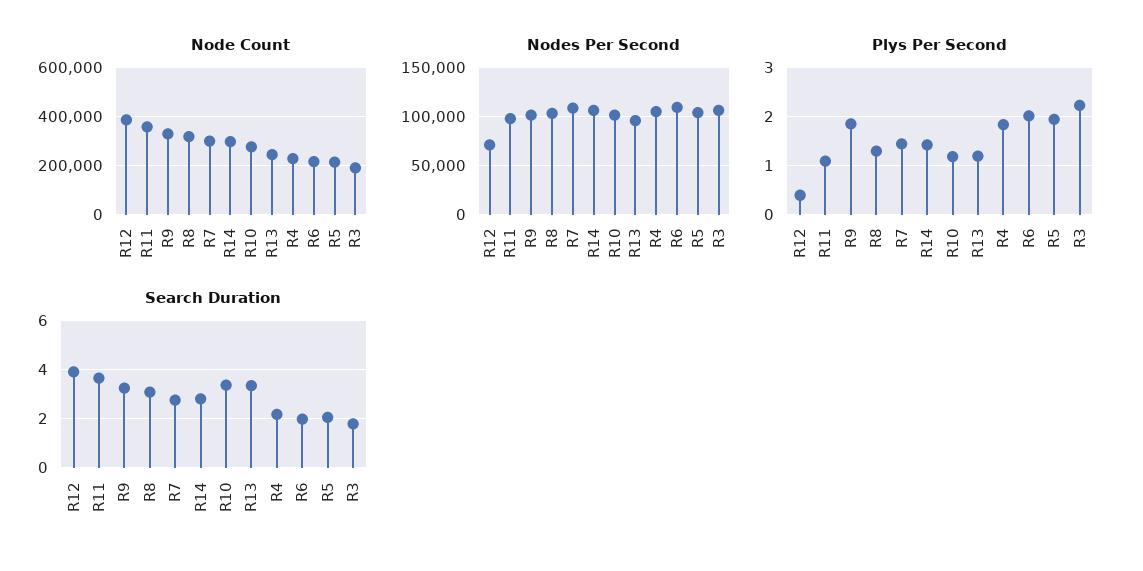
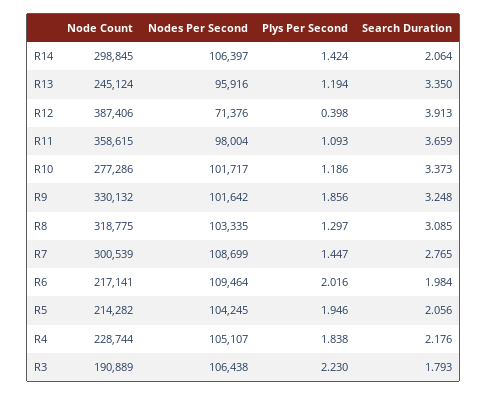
  {
    "Node Count": {
      "R12": 387406,
      "R11": 358615,
      "R9": 330132,
      "R8": 318775,
      "R7": 300539,
      "R14": 298845,
      "R10": 277286,
      "R13": 245124,
      "R4": 228744,
      "R6": 217141,
      "R5": 214282,
      "R3": 190889
    },
    "Nodes Per Second": {
      "R12": 71376,
      "R11": 98004,
      "R9": 101642,
      "R8": 103335,
      "R7": 108699,
      "R14": 106397,
      "R10": 101717,
      "R13": 95916,
      "R4": 105107,
      "R6": 109464,
      "R5": 104245,
      "R3": 106438
    },
    "Plys Per Second": {
      "R12": 0.398,
      "R11": 1.093,
      "R9": 1.856,
      "R8": 1.297,
      "R7": 1.447,
      "R14": 1.424,
      "R10": 1.186,
      "R13": 1.194,
      "R4": 1.838,
      "R6": 2.016,
      "R5": 1.946,
      "R3": 2.23
    },
    "Search Duration": {
      "R12": 3.913,
      "R11": 3.659,
      "R9": 3.248,
      "R8": 3.085,
      "R7": 2.765,
-     "R14": 2.75,
+     "R14": 2.064,
      "R10": 3.373,
      "R13": 3.35,
      "R4": 2.176,
      "R6": 1.984,
      "R5": 2.056,
      "R3": 1.793
    }
  }

